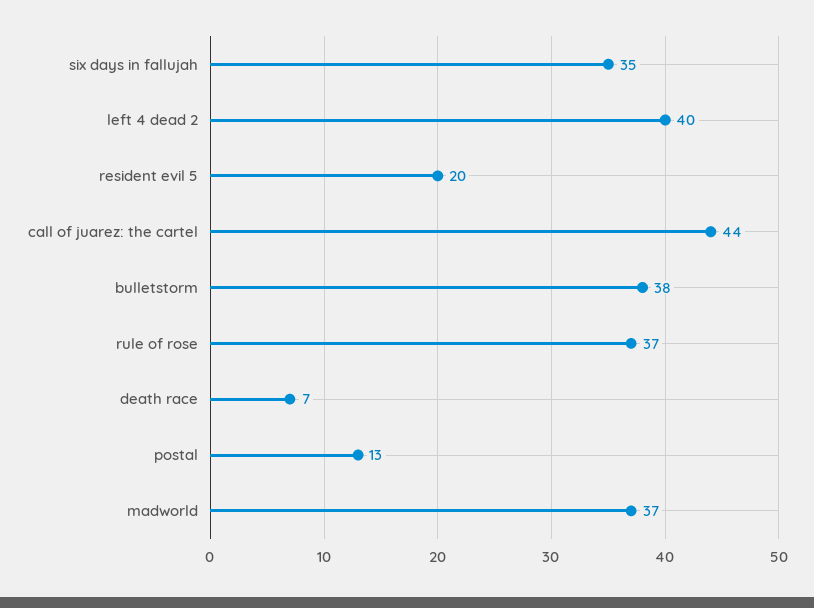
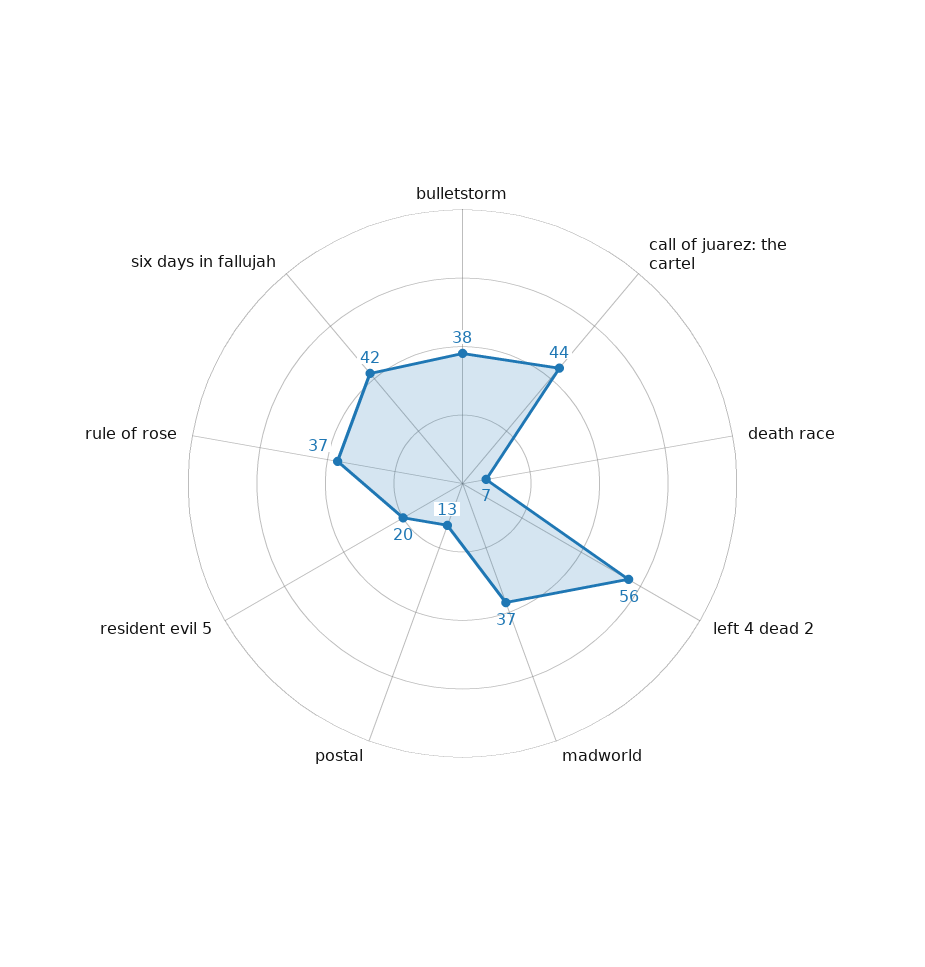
  {
-   "six days in fallujah": 35,
+   "six days in fallujah": 42,
-   "left 4 dead 2": 40,
+   "left 4 dead 2": 56,
    "resident evil 5": 20,
    "call of juarez: the cartel": 44,
    "bulletstorm": 38,
    "rule of rose": 37,
    "death race": 7,
    "postal": 13,
    "madworld": 37
  }

